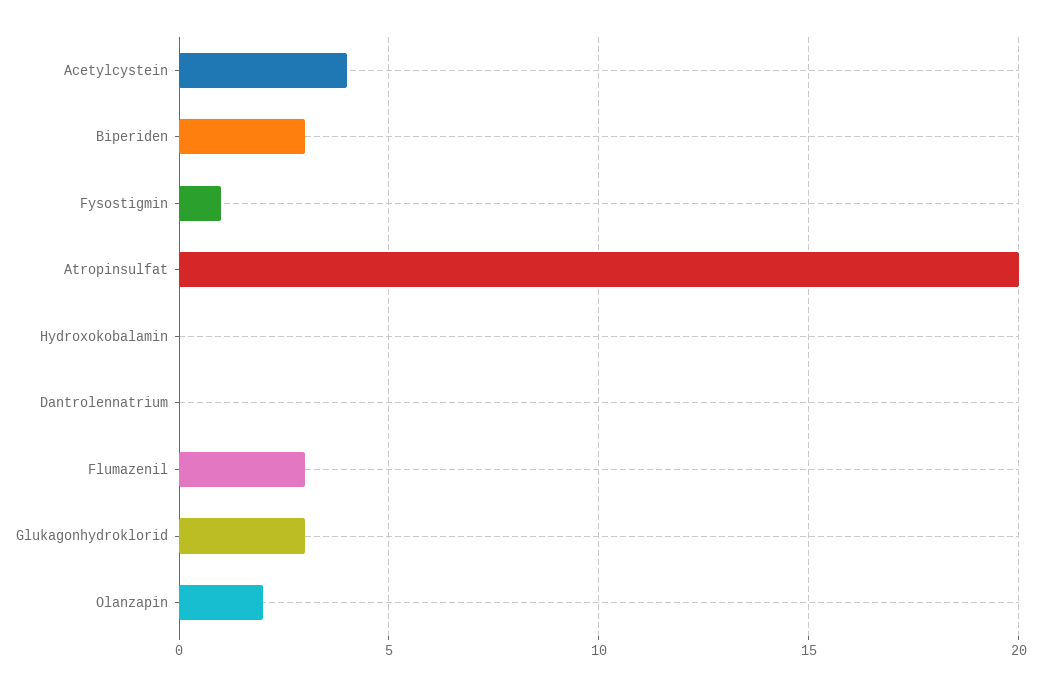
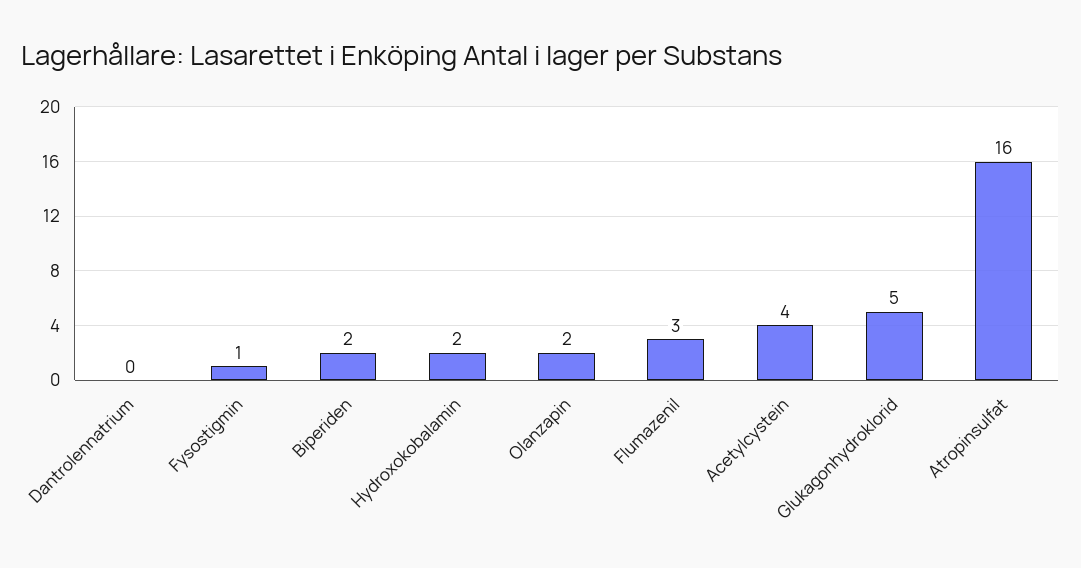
  {
    "Acetylcystein": 4,
-   "Biperiden": 3,
+   "Biperiden": 2,
    "Fysostigmin": 1,
-   "Atropinsulfat": 20,
+   "Atropinsulfat": 16,
-   "Hydroxokobalamin": 0,
+   "Hydroxokobalamin": 2,
    "Dantrolennatrium": 0,
    "Flumazenil": 3,
-   "Glukagonhydroklorid": 3,
+   "Glukagonhydroklorid": 5,
    "Olanzapin": 2
  }

